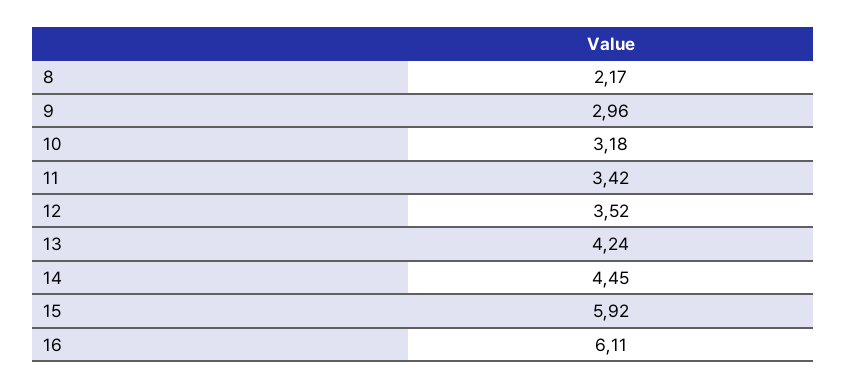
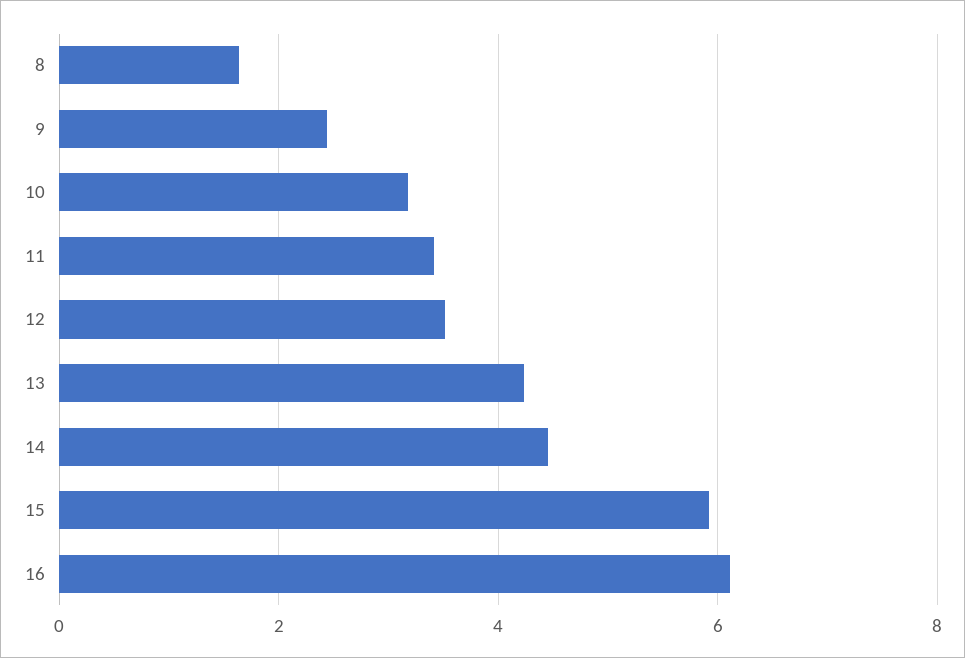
  {
-   "8": 2.17,
+   "8": 1.6,
-   "9": 2.96,
+   "9": 2.4,
    "10": 3.18,
    "11": 3.42,
    "12": 3.52,
    "13": 4.24,
    "14": 4.45,
    "15": 5.92,
    "16": 6.11
  }

